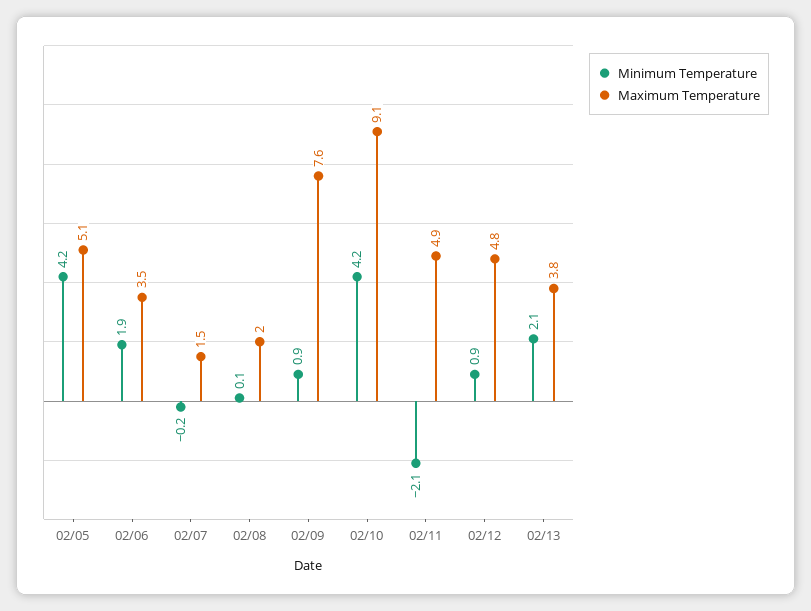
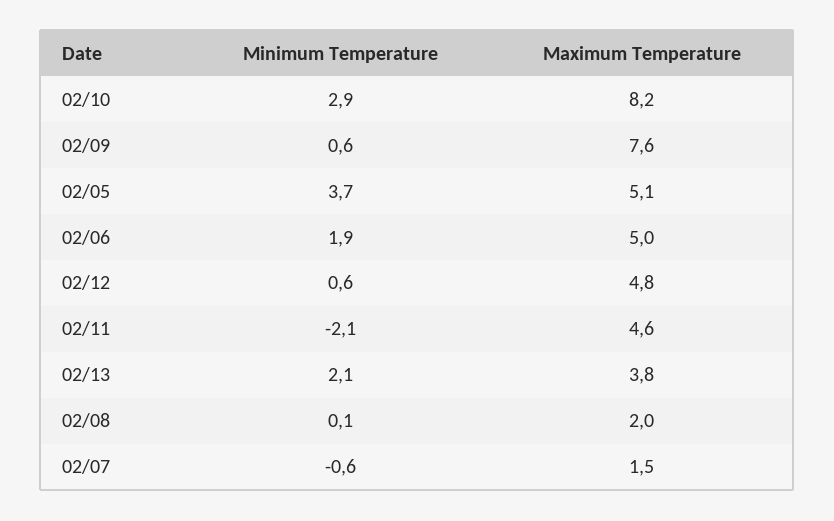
  {
    "Minimum Temperature": {
-     "02/05": 4.2,
+     "02/05": 3.7,
      "02/06": 1.9,
-     "02/07": -0.2,
+     "02/07": -0.6,
      "02/08": 0.1,
-     "02/09": 0.9,
+     "02/09": 0.6,
-     "02/10": 4.2,
+     "02/10": 2.9,
      "02/11": -2.1,
-     "02/12": 0.9,
+     "02/12": 0.6,
      "02/13": 2.1
    },
    "Maximum Temperature": {
      "02/05": 5.1,
-     "02/06": 3.5,
+     "02/06": 5,
      "02/07": 1.5,
      "02/08": 2,
      "02/09": 7.6,
-     "02/10": 9.1,
+     "02/10": 8.2,
-     "02/11": 4.9,
+     "02/11": 4.6,
      "02/12": 4.8,
      "02/13": 3.8
    }
  }

